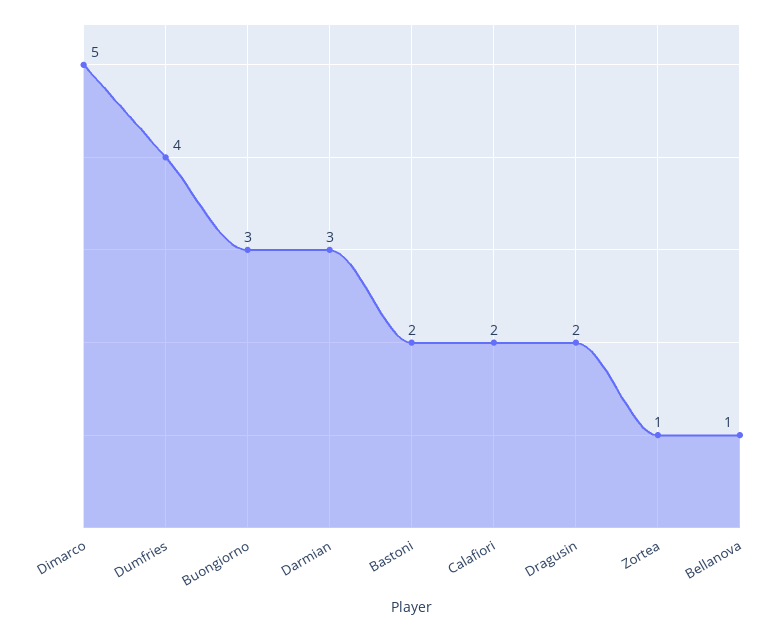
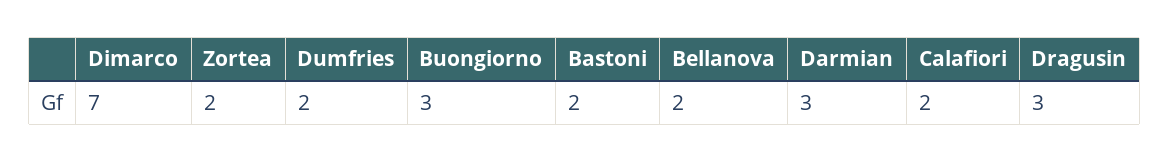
  {
-   "Dimarco": 5,
+   "Dimarco": 7,
-   "Dumfries": 4,
+   "Dumfries": 2,
    "Buongiorno": 3,
    "Darmian": 3,
    "Bastoni": 2,
    "Calafiori": 2,
-   "Dragusin": 2,
+   "Dragusin": 3,
-   "Zortea": 1,
+   "Zortea": 2,
-   "Bellanova": 1
+   "Bellanova": 2
  }

